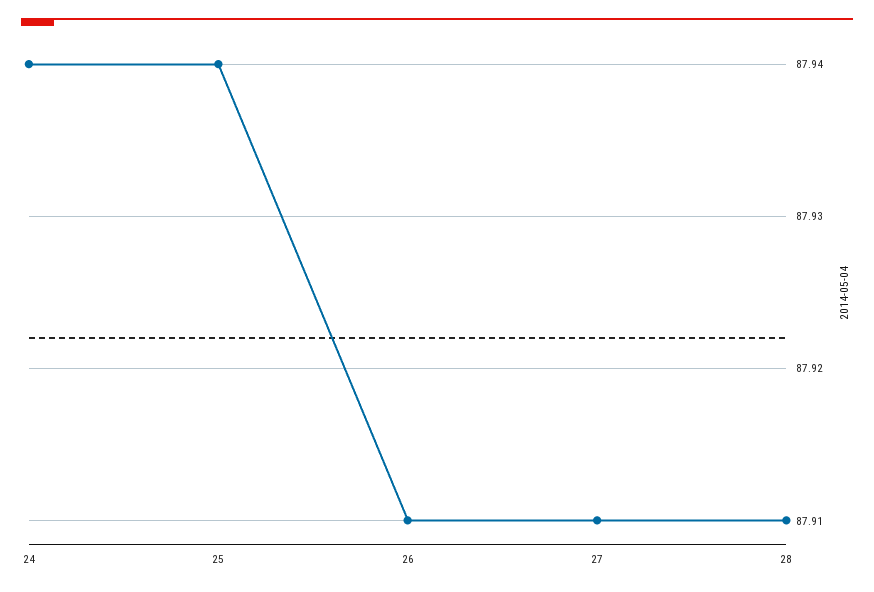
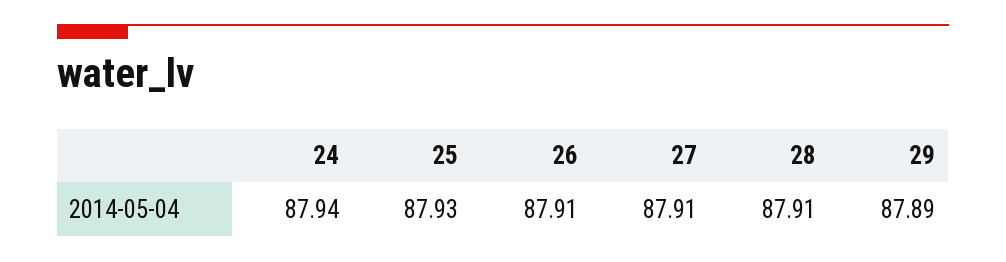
  {
    "24": 87.94,
-   "25": 87.94,
+   "25": 87.93,
    "26": 87.91,
    "27": 87.91,
-   "28": 87.91
+   "28": 87.91,
+   "29": 87.89
  }

